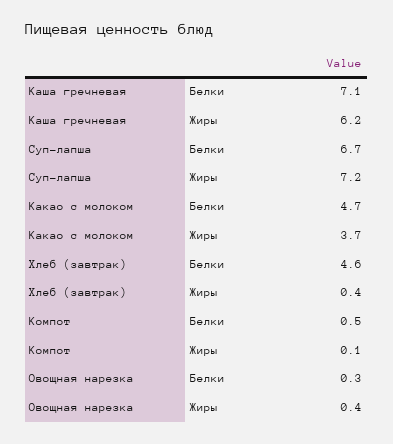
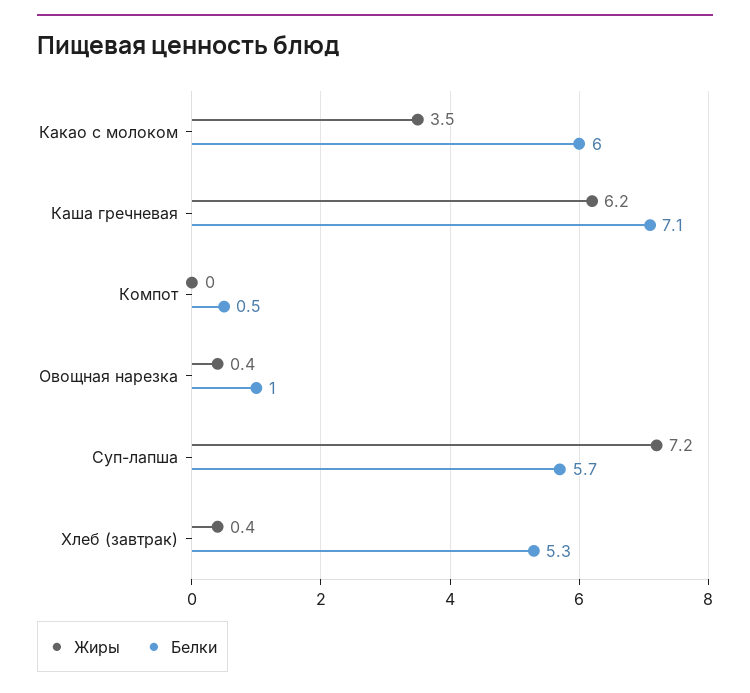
  {
    "Белки": {
      "Каша гречневая": 7.1,
-     "Суп-лапша": 6.7,
+     "Суп-лапша": 5.7,
-     "Какао с молоком": 4.7,
+     "Какао с молоком": 6,
-     "Хлеб (завтрак)": 4.6,
+     "Хлеб (завтрак)": 5.3,
      "Компот": 0.5,
-     "Овощная нарезка": 0.3
+     "Овощная нарезка": 1
    },
    "Жиры": {
      "Каша гречневая": 6.2,
      "Суп-лапша": 7.2,
-     "Какао с молоком": 3.7,
+     "Какао с молоком": 3.5,
      "Хлеб (завтрак)": 0.4,
-     "Компот": 0.1,
+     "Компот": 0,
      "Овощная нарезка": 0.4
    }
  }

